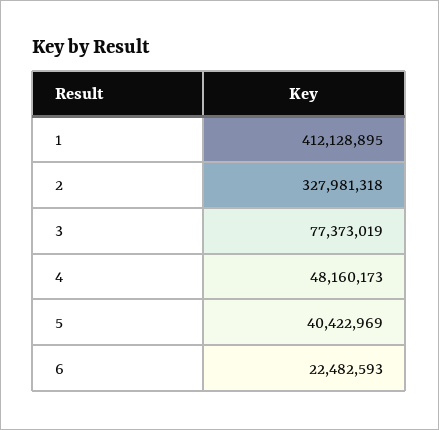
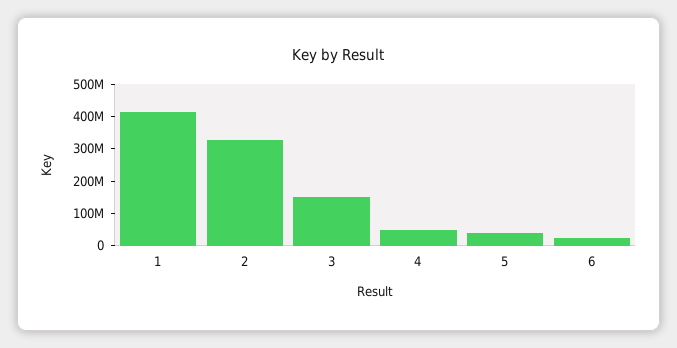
  {
    "1": 412128895,
    "2": 327981318,
-   "3": 77373019,
+   "3": 150000000,
    "4": 48160173,
    "5": 40422969,
    "6": 22482593
  }

